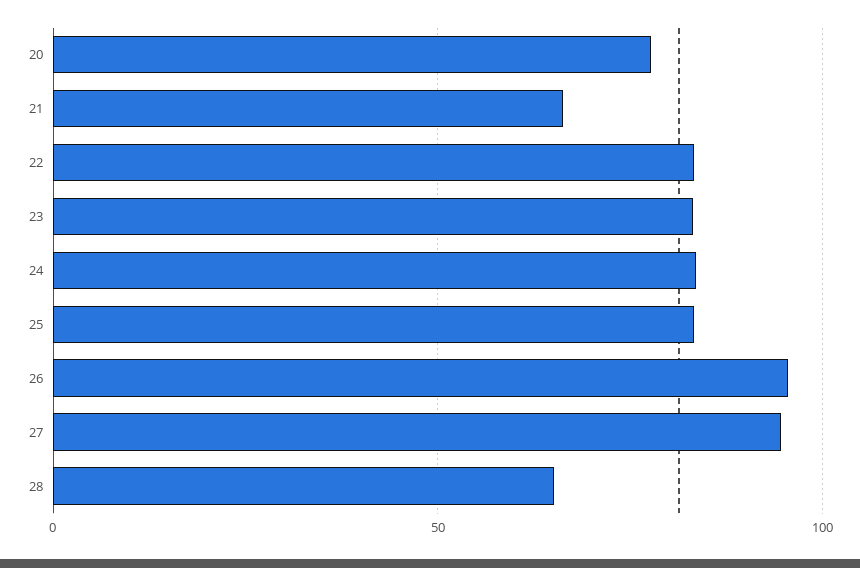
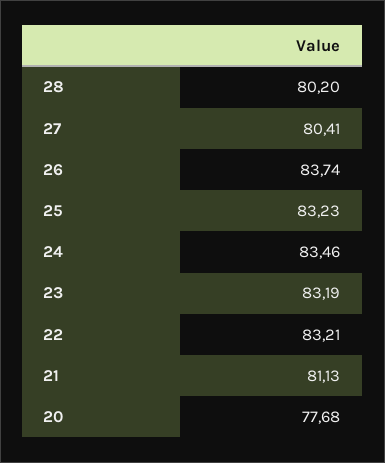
  {
    "20": 77.68,
-   "21": 65,
+   "21": 81.13,
    "22": 83.21,
    "23": 83.19,
    "24": 83.46,
    "25": 83.23,
-   "26": 95,
+   "26": 83.74,
-   "27": 95,
+   "27": 80.41,
-   "28": 65
+   "28": 80.2
  }

